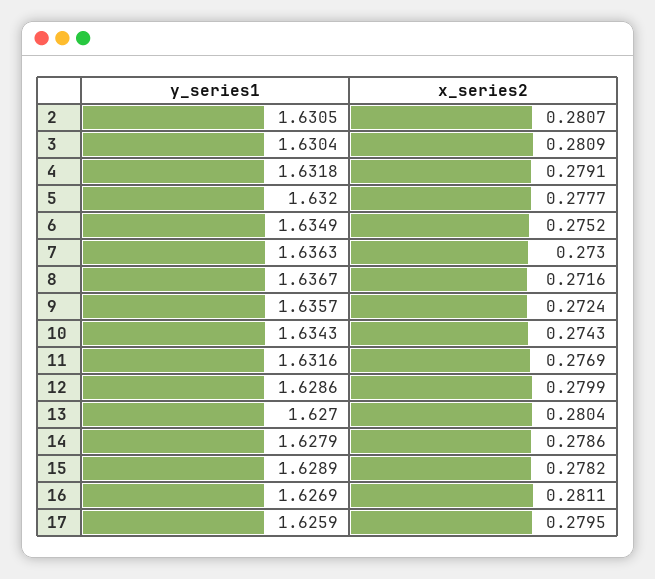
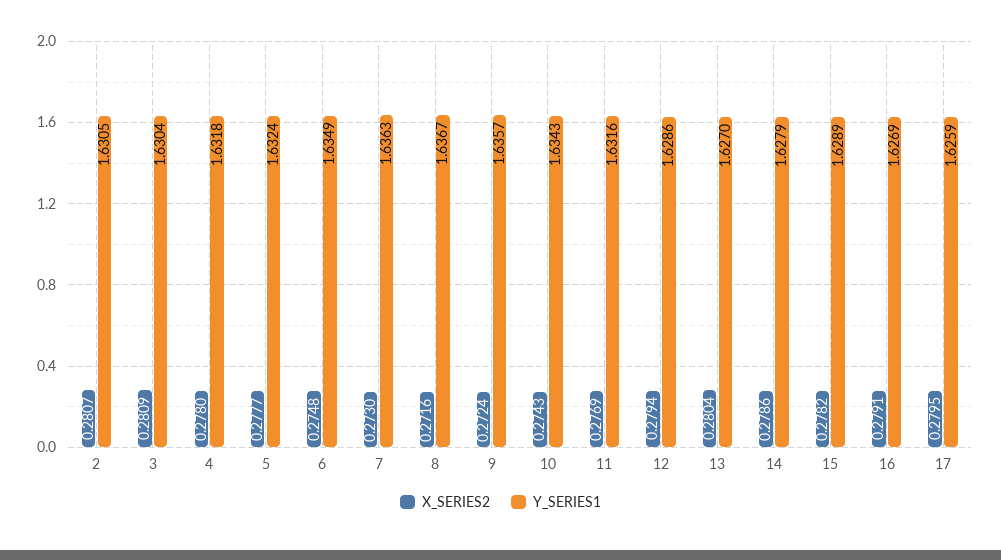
  {
    "y_series1": {
      "2": 1.6305,
      "3": 1.6304,
      "4": 1.6318,
-     "5": 1.632,
+     "5": 1.6324,
      "6": 1.6349,
      "7": 1.6363,
      "8": 1.6367,
      "9": 1.6357,
      "10": 1.6343,
      "11": 1.6316,
      "12": 1.6286,
      "13": 1.627,
      "14": 1.6279,
      "15": 1.6289,
      "16": 1.6269,
      "17": 1.6259
    },
    "x_series2": {
      "2": 0.2807,
      "3": 0.2809,
-     "4": 0.2791,
+     "4": 0.278,
      "5": 0.2777,
-     "6": 0.2752,
+     "6": 0.2748,
      "7": 0.273,
      "8": 0.2716,
      "9": 0.2724,
      "10": 0.2743,
      "11": 0.2769,
-     "12": 0.2799,
+     "12": 0.2794,
      "13": 0.2804,
      "14": 0.2786,
      "15": 0.2782,
-     "16": 0.2811,
+     "16": 0.2791,
      "17": 0.2795
    }
  }

